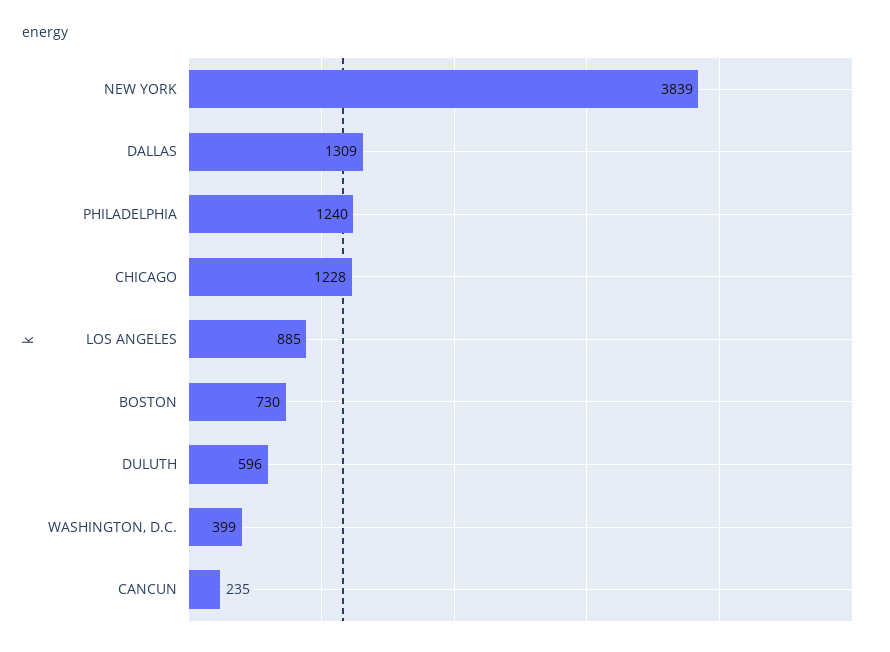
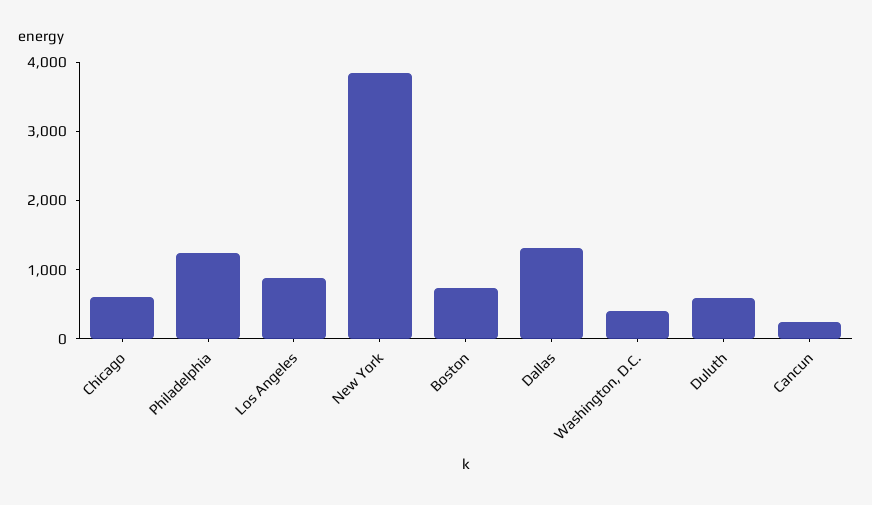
  {
    "NEW YORK": 3839,
    "DALLAS": 1309,
    "PHILADELPHIA": 1240,
-   "CHICAGO": 1228,
+   "CHICAGO": 600,
    "LOS ANGELES": 885,
    "BOSTON": 730,
    "DULUTH": 596,
    "WASHINGTON, D.C.": 399,
    "CANCUN": 235
  }

